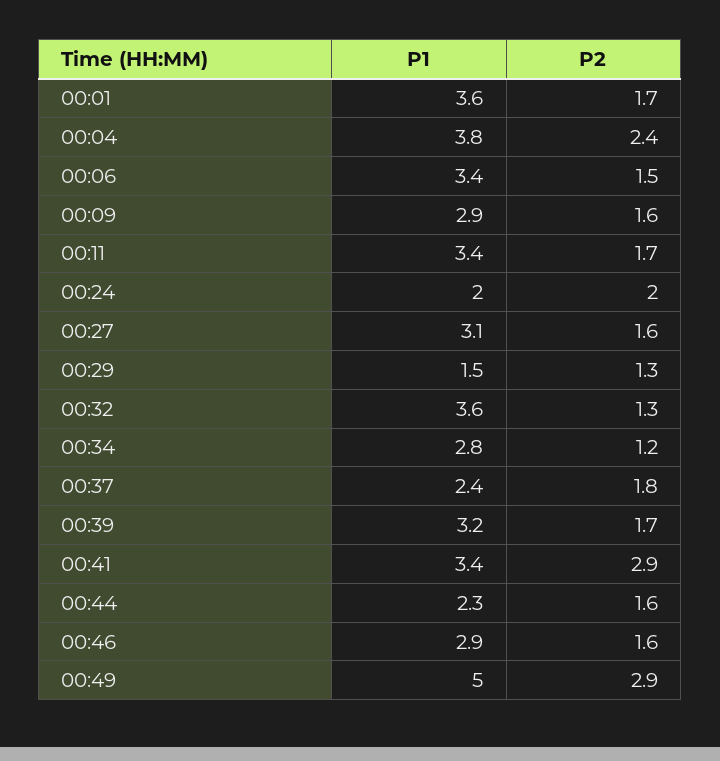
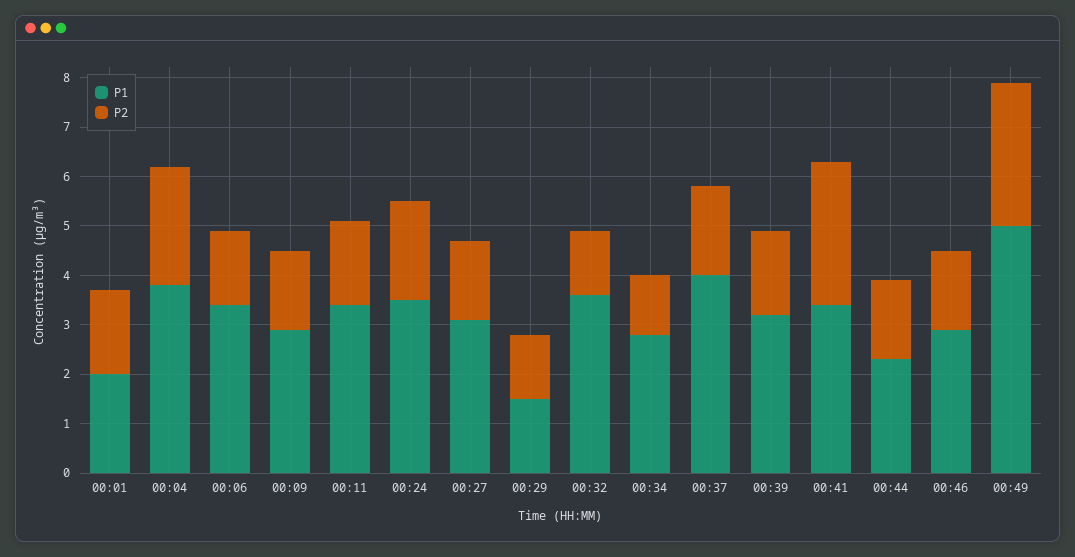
  {
    "P1": {
-     "00:01": 3.6,
+     "00:01": 2,
      "00:04": 3.8,
      "00:06": 3.4,
      "00:09": 2.9,
      "00:11": 3.4,
-     "00:24": 2,
+     "00:24": 3.5,
      "00:27": 3.1,
      "00:29": 1.5,
      "00:32": 3.6,
      "00:34": 2.8,
-     "00:37": 2.4,
+     "00:37": 4,
      "00:39": 3.2,
      "00:41": 3.4,
      "00:44": 2.3,
      "00:46": 2.9,
      "00:49": 5
    },
    "P2": {
      "00:01": 1.7,
      "00:04": 2.4,
      "00:06": 1.5,
      "00:09": 1.6,
      "00:11": 1.7,
      "00:24": 2,
      "00:27": 1.6,
      "00:29": 1.3,
      "00:32": 1.3,
      "00:34": 1.2,
      "00:37": 1.8,
      "00:39": 1.7,
      "00:41": 2.9,
      "00:44": 1.6,
      "00:46": 1.6,
      "00:49": 2.9
    }
  }

